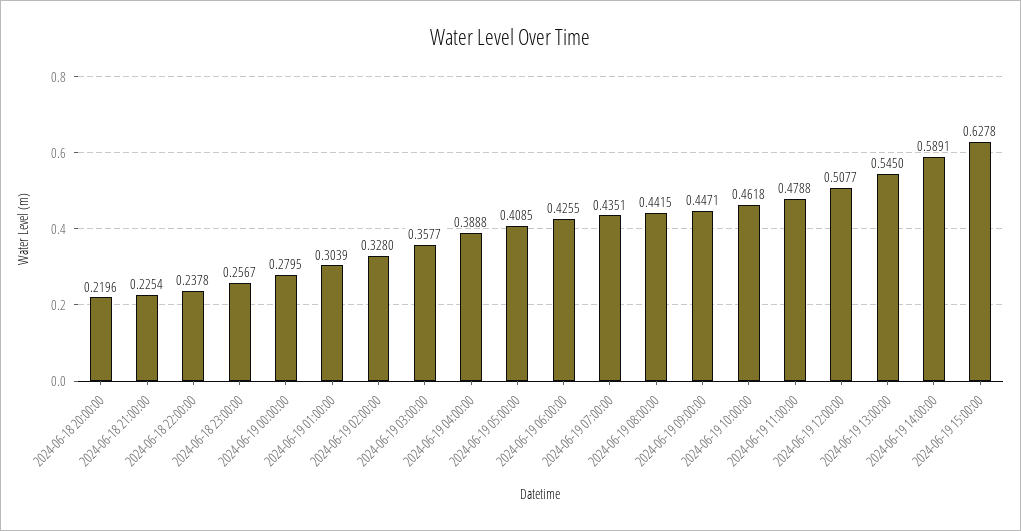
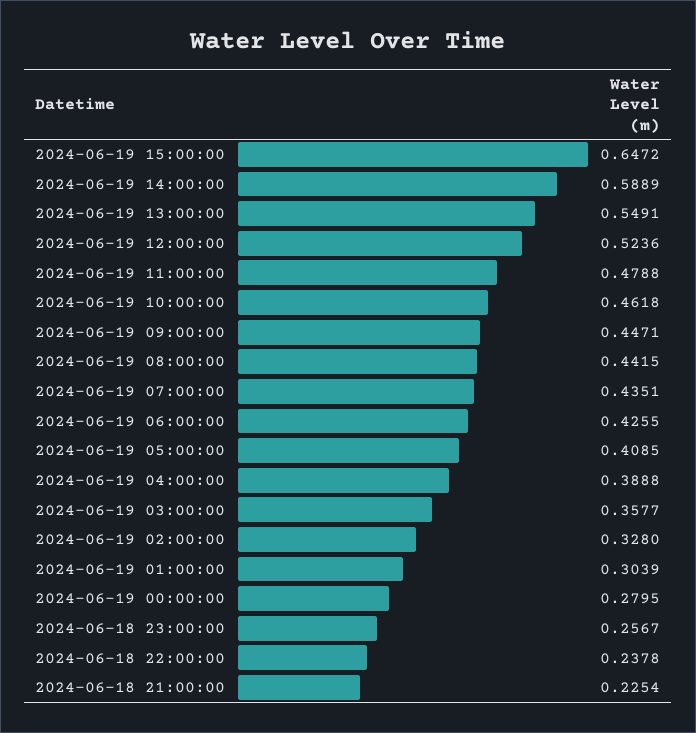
  {
-   "2024-06-18 20:00:00": 0.2196,
    "2024-06-18 21:00:00": 0.2254,
    "2024-06-18 22:00:00": 0.2378,
    "2024-06-18 23:00:00": 0.2567,
    "2024-06-19 00:00:00": 0.2795,
    "2024-06-19 01:00:00": 0.3039,
    "2024-06-19 02:00:00": 0.328,
    "2024-06-19 03:00:00": 0.3577,
    "2024-06-19 04:00:00": 0.3888,
    "2024-06-19 05:00:00": 0.4085,
    "2024-06-19 06:00:00": 0.4255,
    "2024-06-19 07:00:00": 0.4351,
    "2024-06-19 08:00:00": 0.4415,
    "2024-06-19 09:00:00": 0.4471,
    "2024-06-19 10:00:00": 0.4618,
    "2024-06-19 11:00:00": 0.4788,
-   "2024-06-19 12:00:00": 0.5077,
+   "2024-06-19 12:00:00": 0.5236,
-   "2024-06-19 13:00:00": 0.545,
+   "2024-06-19 13:00:00": 0.5491,
-   "2024-06-19 14:00:00": 0.5891,
+   "2024-06-19 14:00:00": 0.5889,
-   "2024-06-19 15:00:00": 0.6278
+   "2024-06-19 15:00:00": 0.6472
  }

